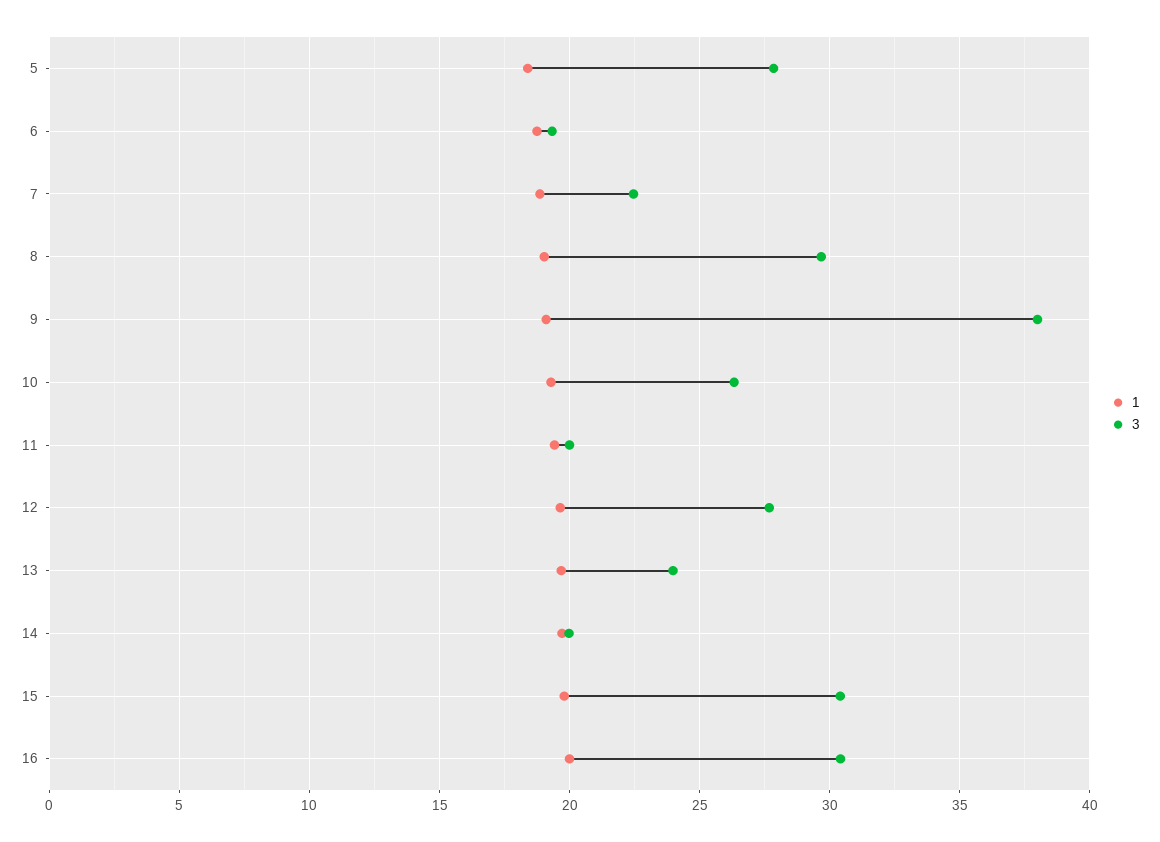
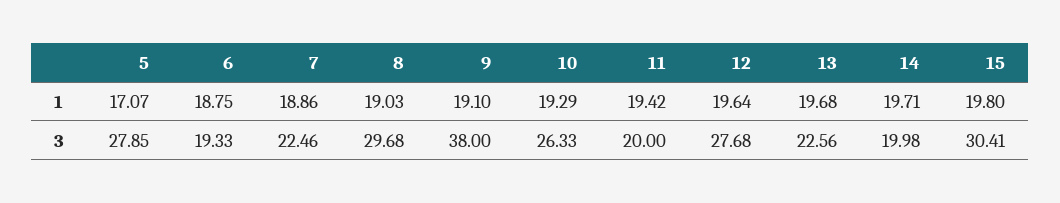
  {
    "1": {
-     "5": 18.5,
+     "5": 17.07,
      "6": 18.75,
      "7": 18.86,
      "8": 19.03,
      "9": 19.1,
      "10": 19.29,
      "11": 19.42,
      "12": 19.64,
      "13": 19.68,
      "14": 19.71,
-     "15": 19.8,
+     "15": 19.8
-     "16": 20
    },
    "3": {
      "5": 27.85,
      "6": 19.33,
      "7": 22.46,
      "8": 29.68,
      "9": 38,
      "10": 26.33,
      "11": 20,
      "12": 27.68,
-     "13": 24,
+     "13": 22.56,
      "14": 19.98,
-     "15": 30.41,
+     "15": 30.41
-     "16": 30.5
    }
  }

